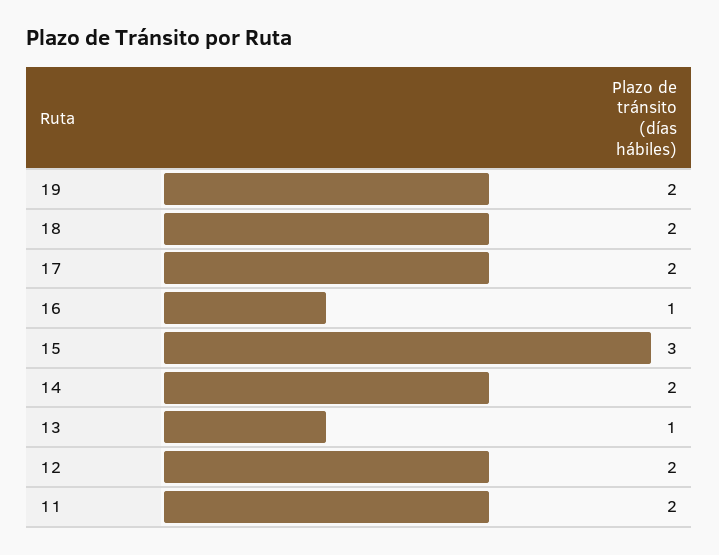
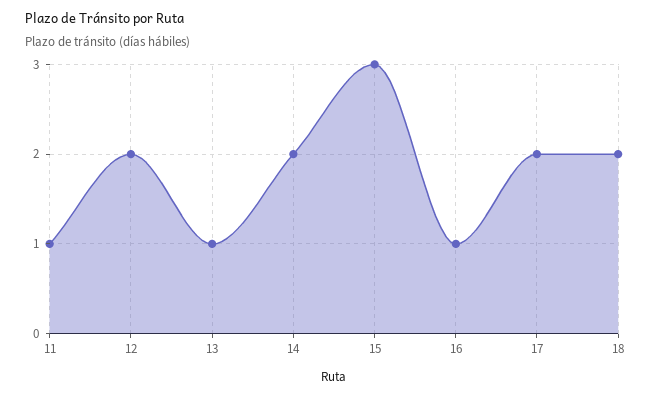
  {
-   "19": 2,
    "18": 2,
    "17": 2,
    "16": 1,
    "15": 3,
    "14": 2,
    "13": 1,
    "12": 2,
-   "11": 2
+   "11": 1
  }

